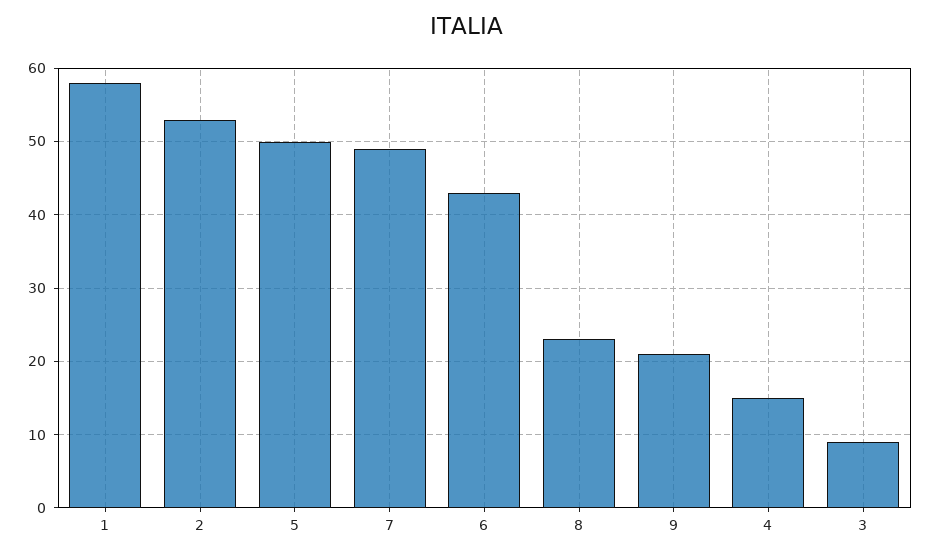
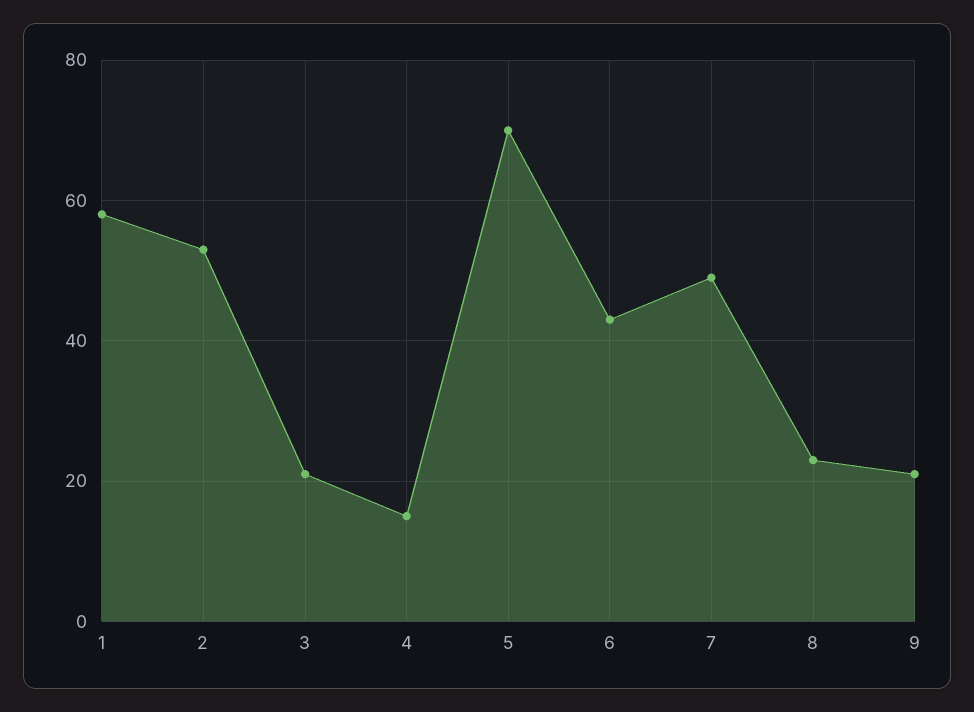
  {
    "1": 58,
    "2": 53,
-   "5": 50,
+   "5": 70,
    "7": 49,
    "6": 43,
    "8": 23,
    "9": 21,
    "4": 15,
-   "3": 9
+   "3": 20
  }

